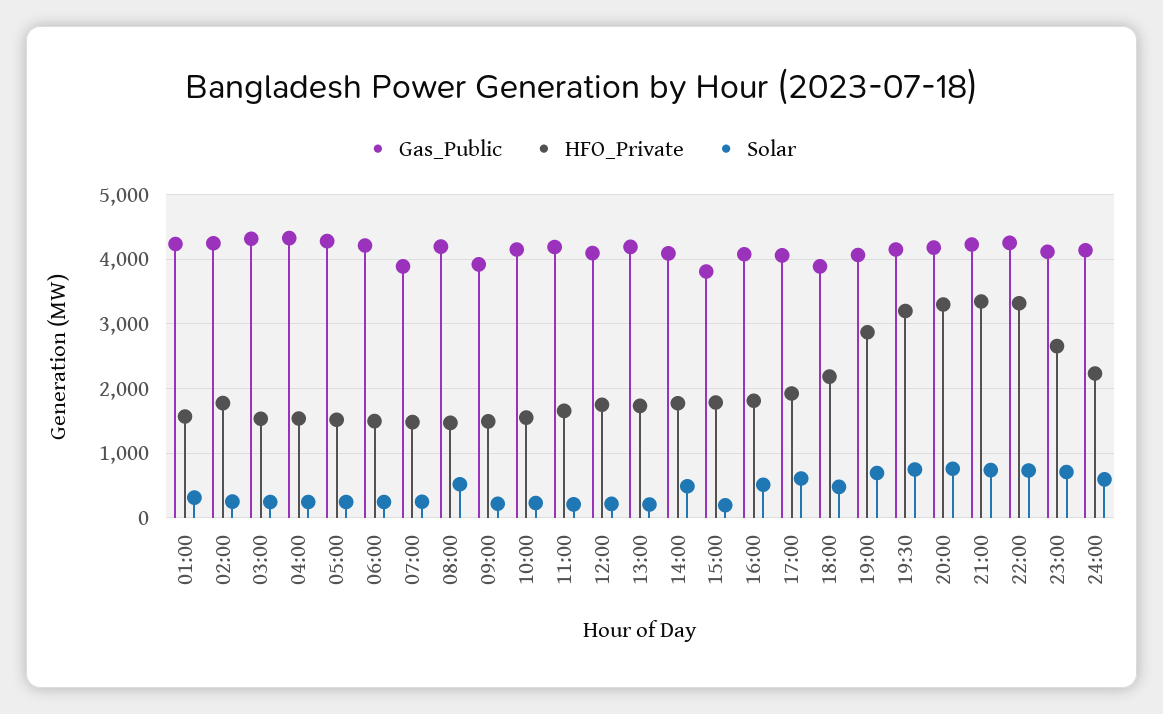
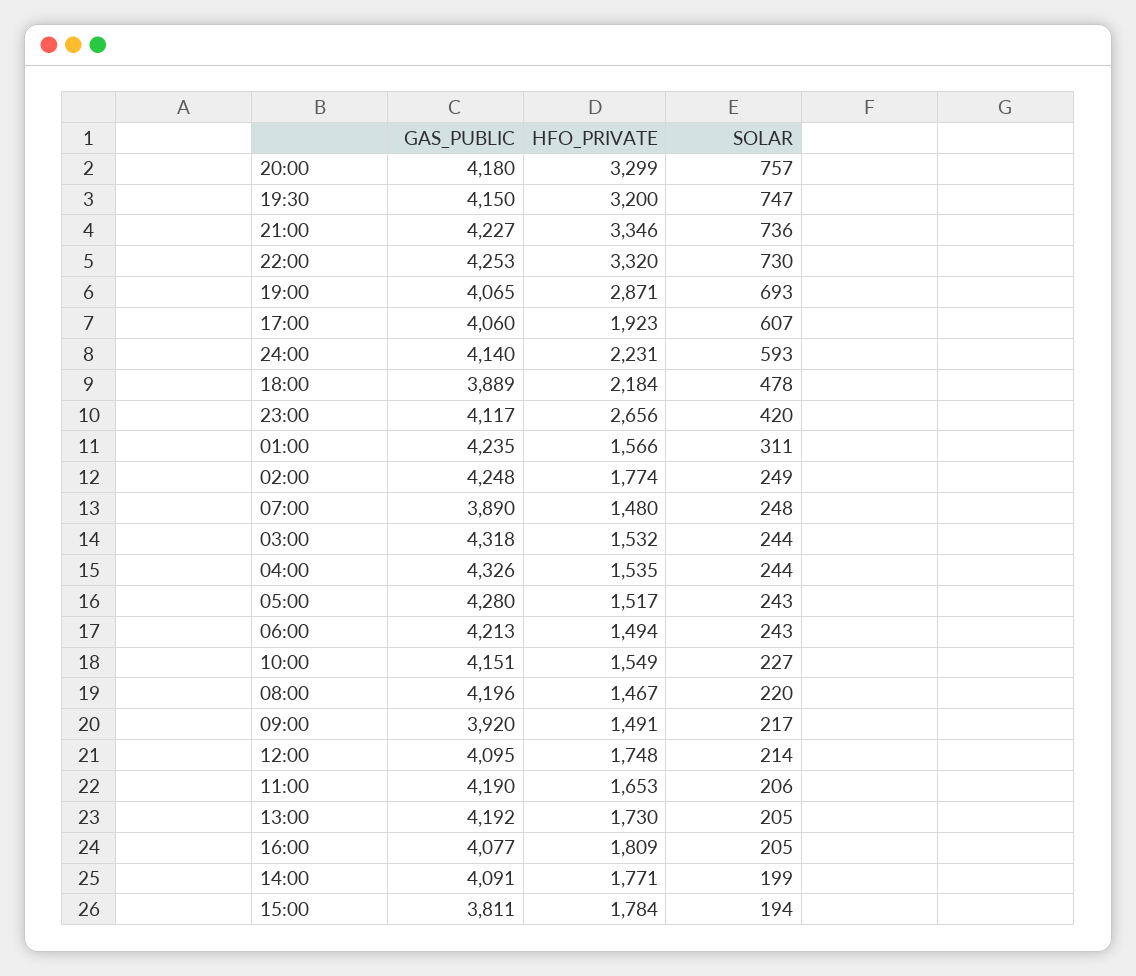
  {
    "Gas_Public": {
      "01:00": 4235,
      "02:00": 4248,
      "03:00": 4318,
      "04:00": 4326,
      "05:00": 4280,
      "06:00": 4213,
      "07:00": 3890,
      "08:00": 4196,
      "09:00": 3920,
      "10:00": 4151,
      "11:00": 4190,
      "12:00": 4095,
      "13:00": 4192,
      "14:00": 4091,
      "15:00": 3811,
      "16:00": 4077,
      "17:00": 4060,
      "18:00": 3889,
      "19:00": 4065,
      "19:30": 4150,
      "20:00": 4180,
      "21:00": 4227,
      "22:00": 4253,
      "23:00": 4117,
      "24:00": 4140
    },
    "HFO_Private": {
      "01:00": 1566,
      "02:00": 1774,
      "03:00": 1532,
      "04:00": 1535,
      "05:00": 1517,
      "06:00": 1494,
      "07:00": 1480,
      "08:00": 1467,
      "09:00": 1491,
      "10:00": 1549,
      "11:00": 1653,
      "12:00": 1748,
      "13:00": 1730,
      "14:00": 1771,
      "15:00": 1784,
      "16:00": 1809,
      "17:00": 1923,
      "18:00": 2184,
      "19:00": 2871,
      "19:30": 3200,
      "20:00": 3299,
      "21:00": 3346,
      "22:00": 3320,
      "23:00": 2656,
      "24:00": 2231
    },
    "Solar": {
      "01:00": 311,
      "02:00": 249,
      "03:00": 244,
      "04:00": 244,
      "05:00": 243,
      "06:00": 243,
      "07:00": 248,
-     "08:00": 500,
+     "08:00": 220,
      "09:00": 217,
      "10:00": 227,
      "11:00": 206,
      "12:00": 214,
      "13:00": 205,
-     "14:00": 500,
+     "14:00": 199,
      "15:00": 194,
-     "16:00": 500,
+     "16:00": 205,
      "17:00": 607,
      "18:00": 478,
      "19:00": 693,
      "19:30": 747,
      "20:00": 757,
      "21:00": 736,
      "22:00": 730,
-     "23:00": 700,
+     "23:00": 420,
      "24:00": 593
    }
  }

